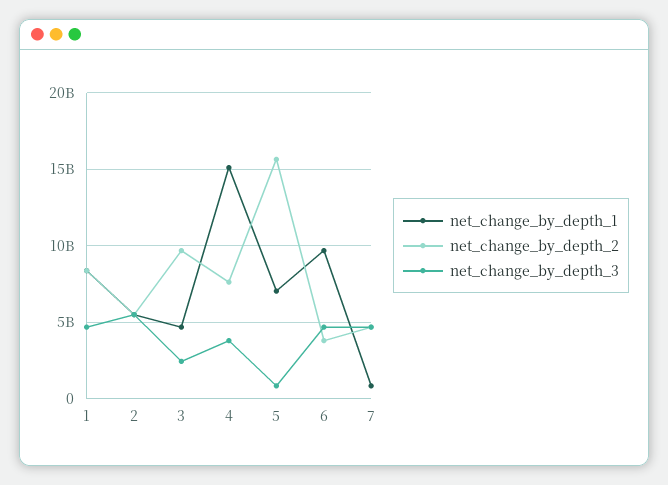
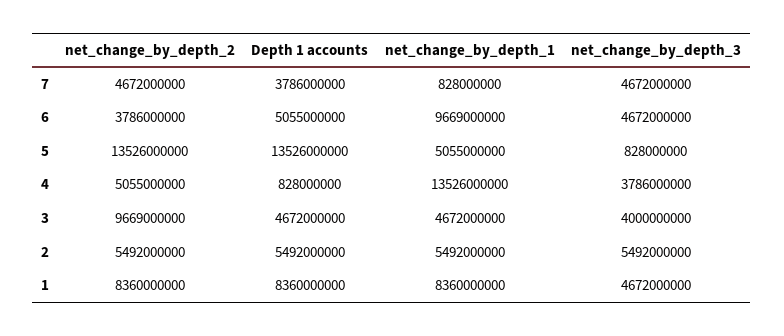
  {
    "net_change_by_depth_1": {
      "1": 8360000000,
      "2": 5492000000,
      "3": 4672000000,
-     "4": 15000000000,
+     "4": 13526000000,
-     "5": 7000000000,
+     "5": 5055000000,
      "6": 9669000000,
      "7": 828000000
    },
    "net_change_by_depth_2": {
      "1": 8360000000,
      "2": 5492000000,
      "3": 9669000000,
-     "4": 7500000000,
+     "4": 5055000000,
-     "5": 15500000000,
+     "5": 13526000000,
      "6": 3786000000,
      "7": 4672000000
    },
    "net_change_by_depth_3": {
      "1": 4672000000,
      "2": 5492000000,
-     "3": 2500000000,
+     "3": 4000000000,
      "4": 3786000000,
      "5": 828000000,
      "6": 4672000000,
      "7": 4672000000
-   }
+   },
+   "Depth 1 accounts": {
+     "7": 3786000000,
+     "6": 5055000000,
+     "5": 13526000000,
+     "4": 828000000,
+     "3": 4672000000,
+     "2": 5492000000,
+     "1": 8360000000
+   }
  }

